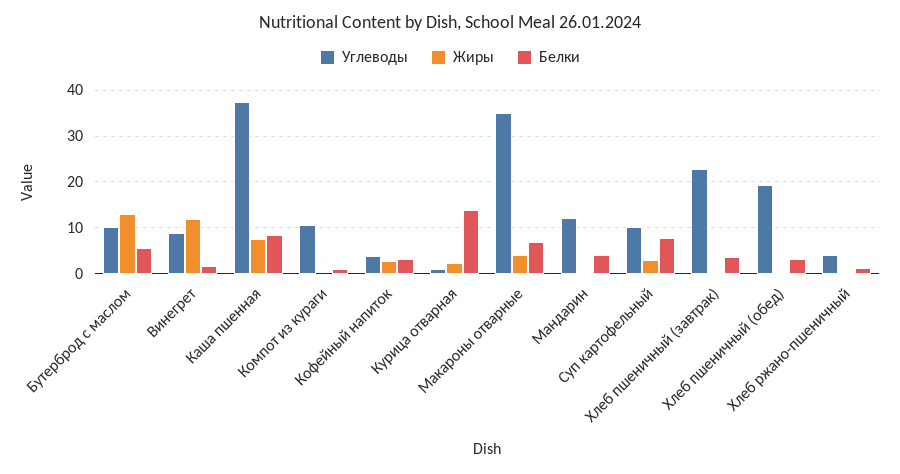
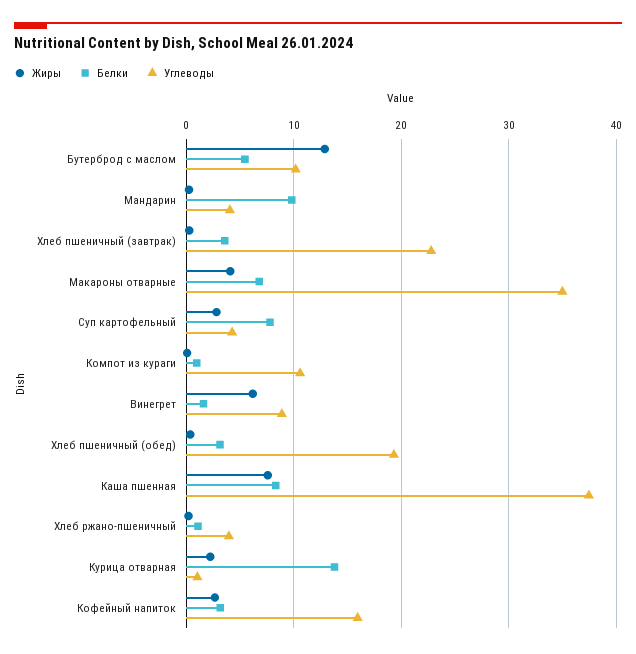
  {
    "Углеводы": {
      "Бутерброд с маслом": 10,
      "Винегрет": 9,
      "Каша пшенная": 37,
      "Компот из кураги": 11,
-     "Кофейный напиток": 4,
+     "Кофейный напиток": 16,
      "Курица отварная": 1,
      "Макароны отварные": 35,
-     "Мандарин": 12,
+     "Мандарин": 4,
-     "Суп картофельный": 10,
+     "Суп картофельный": 4,
      "Хлеб пшеничный (завтрак)": 23,
      "Хлеб пшеничный (обед)": 19,
      "Хлеб ржано-пшеничный": 4
    },
    "Жиры": {
      "Бутерброд с маслом": 13,
-     "Винегрет": 12,
+     "Винегрет": 6,
      "Каша пшенная": 8,
      "Компот из кураги": 0,
      "Кофейный напиток": 3,
      "Курица отварная": 2,
      "Макароны отварные": 4,
      "Мандарин": 0,
      "Суп картофельный": 3,
      "Хлеб пшеничный (завтрак)": 0,
      "Хлеб пшеничный (обед)": 0,
      "Хлеб ржано-пшеничный": 0
    },
    "Белки": {
      "Бутерброд с маслом": 5,
      "Винегрет": 2,
      "Каша пшенная": 8,
      "Компот из кураги": 1,
      "Кофейный напиток": 3,
      "Курица отварная": 14,
      "Макароны отварные": 7,
-     "Мандарин": 4,
+     "Мандарин": 10,
      "Суп картофельный": 8,
      "Хлеб пшеничный (завтрак)": 4,
      "Хлеб пшеничный (обед)": 3,
      "Хлеб ржано-пшеничный": 1
    }
  }

